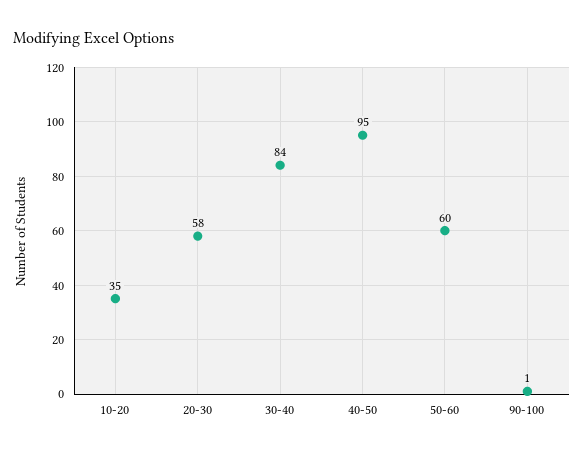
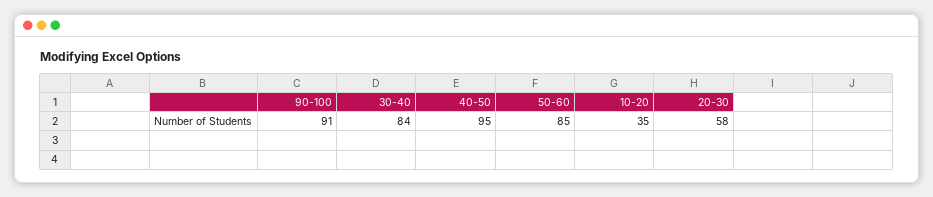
  {
    "10-20": 35,
    "20-30": 58,
    "30-40": 84,
    "40-50": 95,
-   "50-60": 60,
+   "50-60": 85,
-   "90-100": 1
+   "90-100": 91
  }

